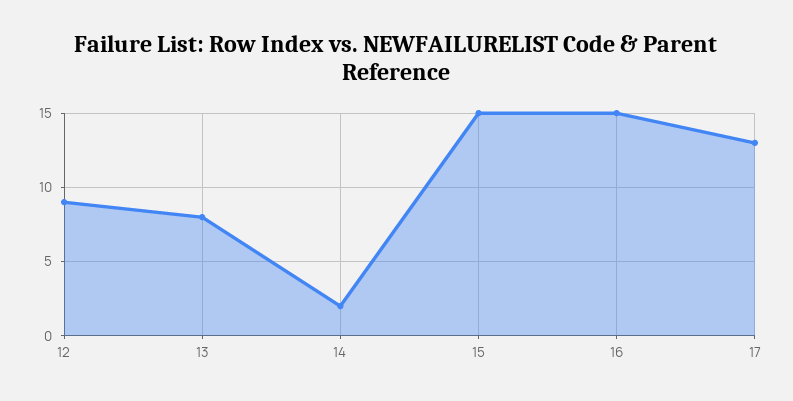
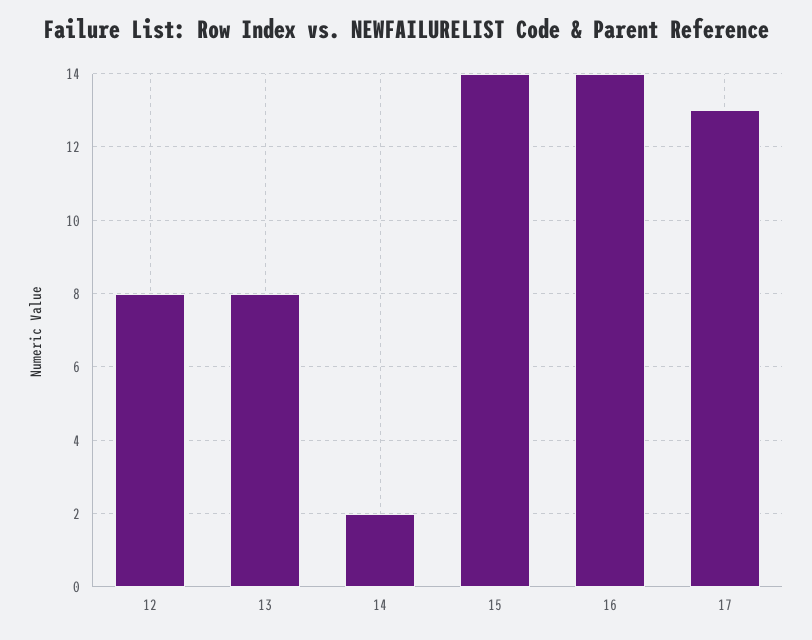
  {
-   "12": 9,
+   "12": 8,
    "13": 8,
    "14": 2,
-   "15": 15,
+   "15": 14,
-   "16": 15,
+   "16": 14,
    "17": 13
  }

